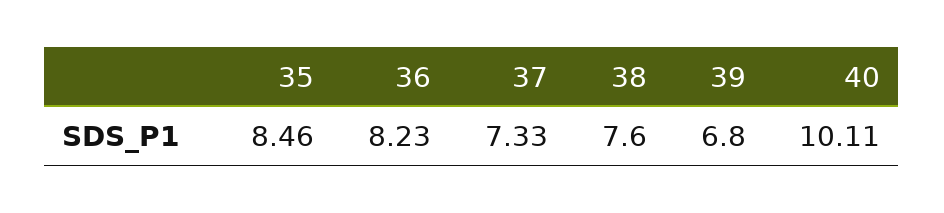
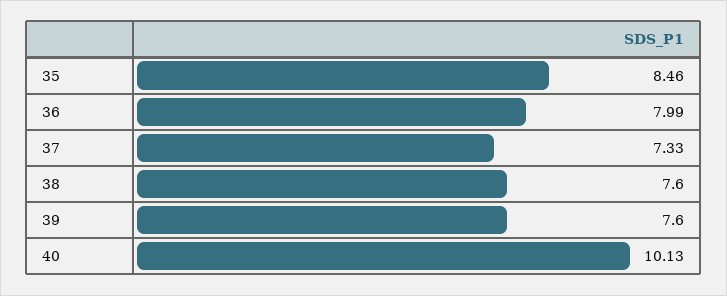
  {
    "35": 8.46,
-   "36": 8.23,
+   "36": 7.99,
    "37": 7.33,
    "38": 7.6,
-   "39": 6.8,
+   "39": 7.6,
-   "40": 10.11
+   "40": 10.13
  }

